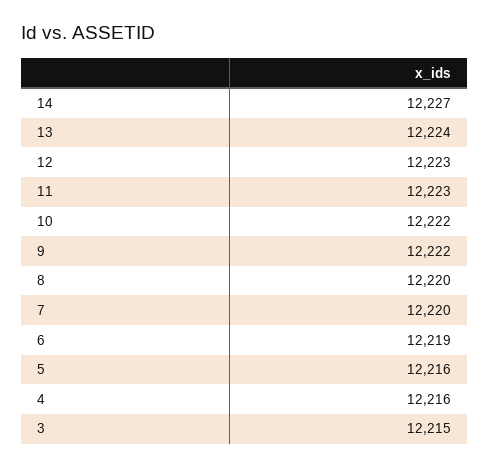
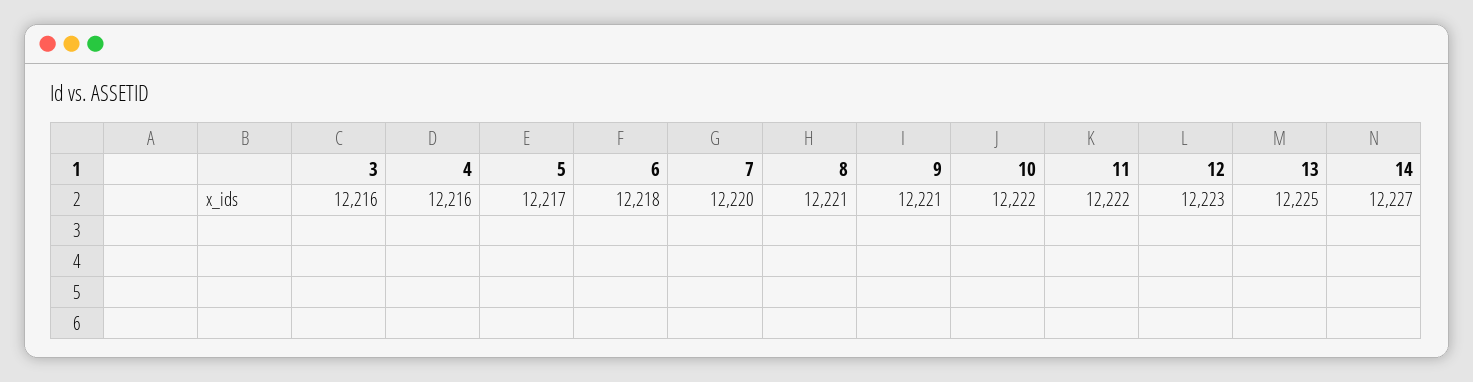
  {
    "14": 12227,
-   "13": 12224,
+   "13": 12225,
    "12": 12223,
-   "11": 12223,
+   "11": 12222,
    "10": 12222,
-   "9": 12222,
+   "9": 12221,
-   "8": 12220,
+   "8": 12221,
    "7": 12220,
-   "6": 12219,
+   "6": 12218,
-   "5": 12216,
+   "5": 12217,
    "4": 12216,
-   "3": 12215
+   "3": 12216
  }

